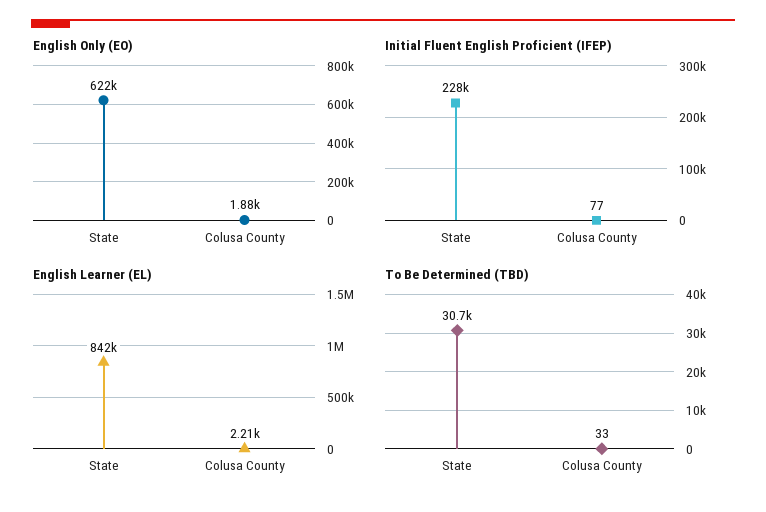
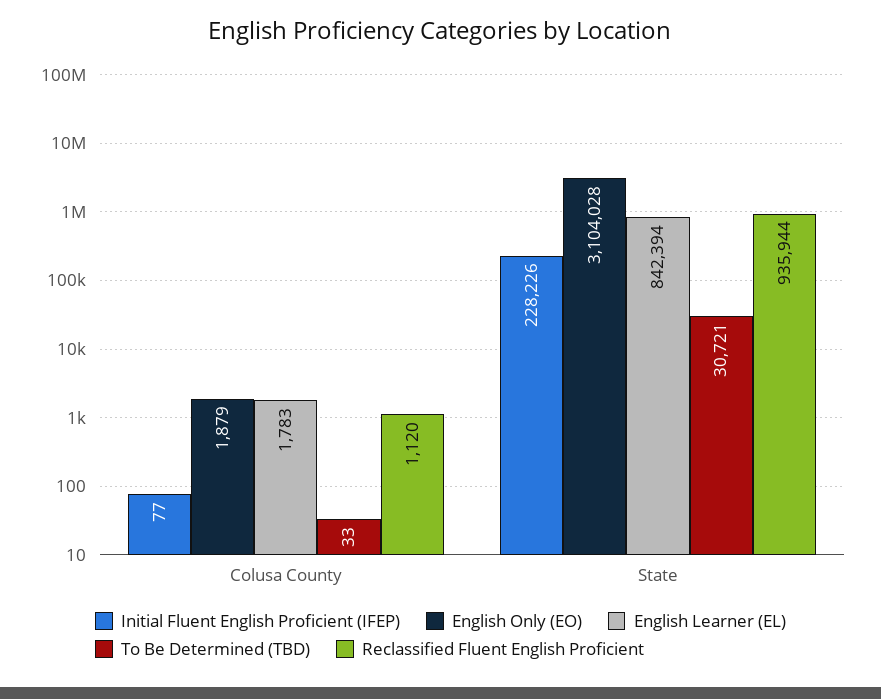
  {
    "English Only (EO)": {
-     "State": 622000,
+     "State": 3104028,
      "Colusa County": 1879
    },
    "Initial Fluent English Proficient (IFEP)": {
      "State": 228226,
      "Colusa County": 77
    },
    "English Learner (EL)": {
      "State": 842394,
-     "Colusa County": 2210
+     "Colusa County": 1783
    },
    "To Be Determined (TBD)": {
      "State": 30721,
      "Colusa County": 33
-   }
+   },
+   "Reclassified Fluent English Proficient": {
+     "Colusa County": 1120,
+     "State": 935944
+   }
  }

